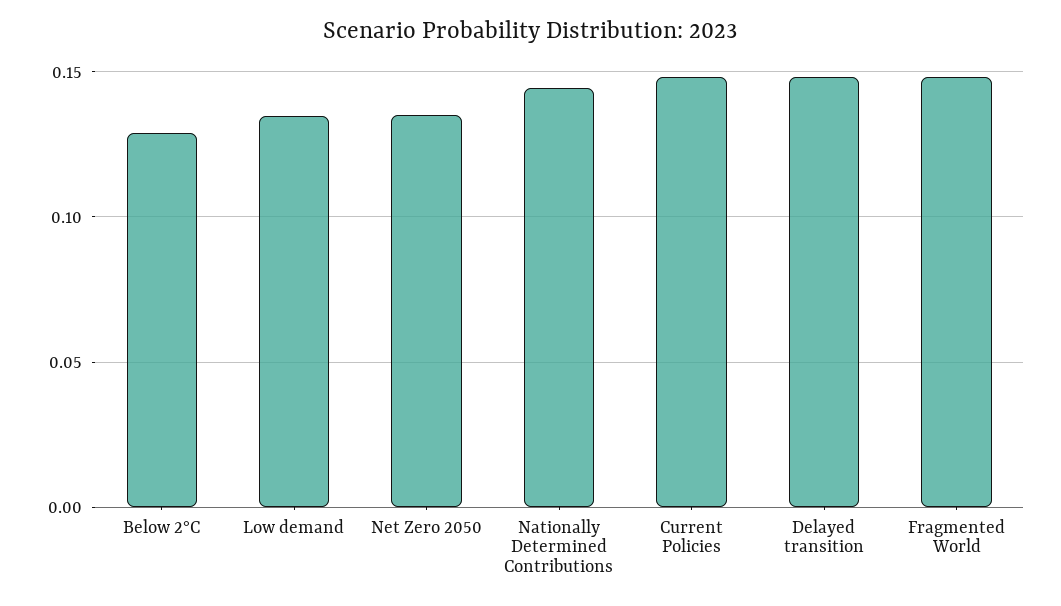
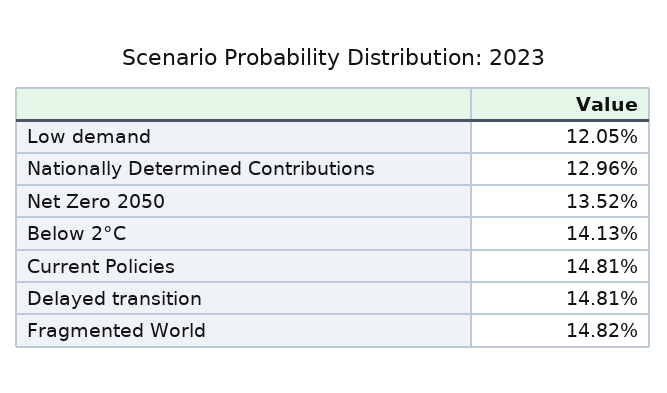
  {
-   "Below 2°C": 0.13,
+   "Below 2°C": 0.1413,
-   "Low demand": 0.135,
+   "Low demand": 0.1205,
    "Net Zero 2050": 0.1352,
-   "Nationally Determined Contributions": 0.145,
+   "Nationally Determined Contributions": 0.1296,
    "Current Policies": 0.1481,
    "Delayed transition": 0.1481,
    "Fragmented World": 0.1482
  }

